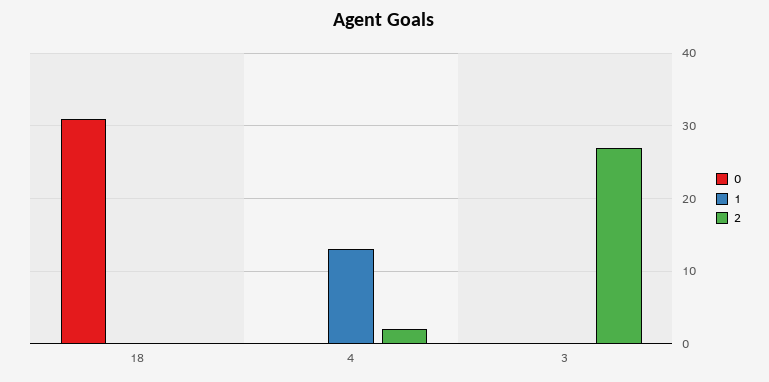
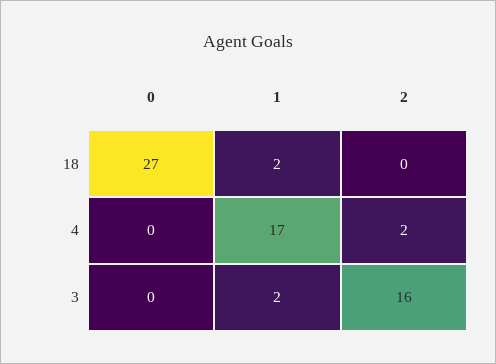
  {
    "0": {
-     "18": 31,
+     "18": 27,
      "4": 0,
      "3": 0
    },
    "1": {
-     "18": 0,
+     "18": 2,
-     "4": 13,
+     "4": 17,
-     "3": 0
+     "3": 2
    },
    "2": {
      "18": 0,
      "4": 2,
-     "3": 27
+     "3": 16
    }
  }

